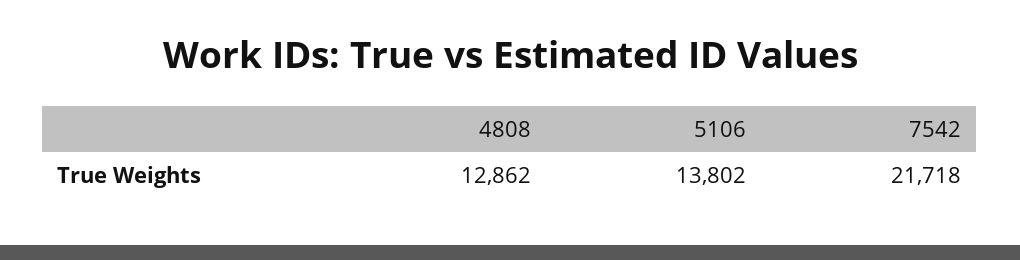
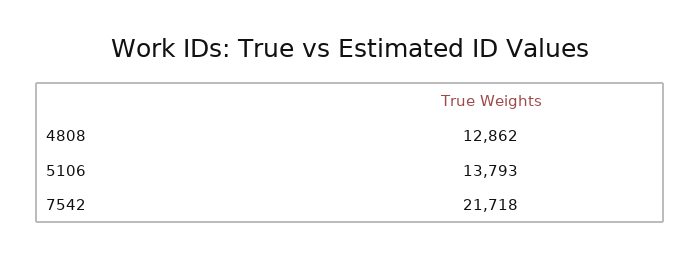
  {
    "4808": 12862,
-   "5106": 13802,
+   "5106": 13793,
    "7542": 21718
  }

